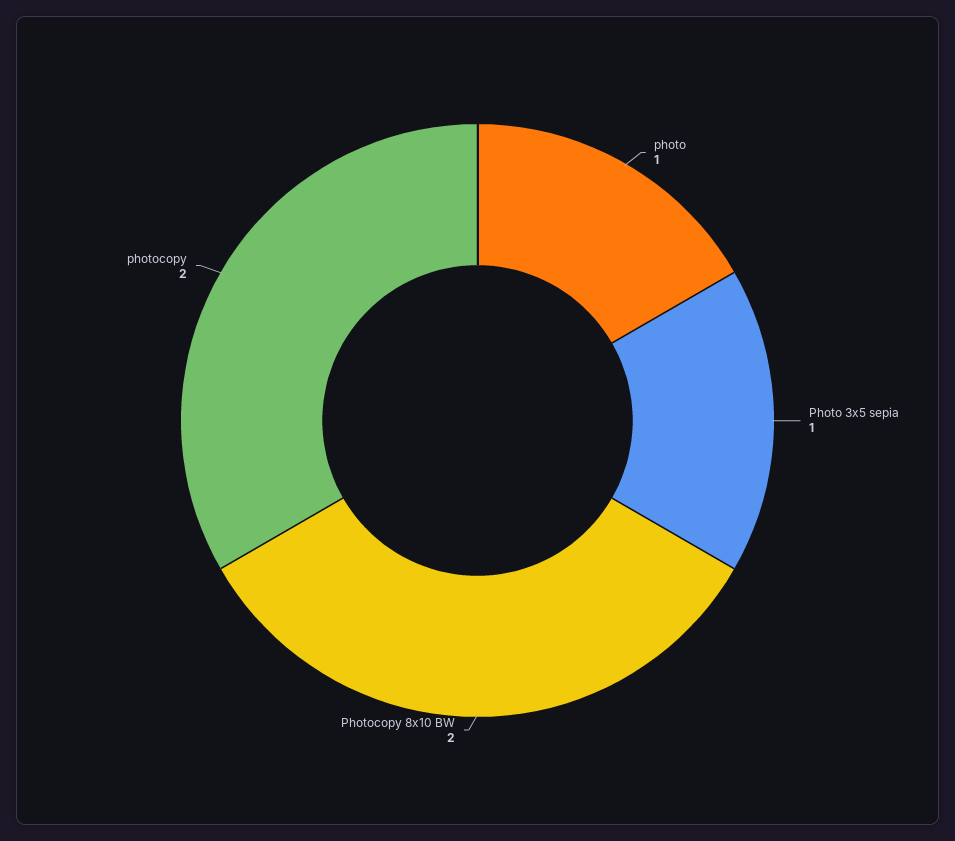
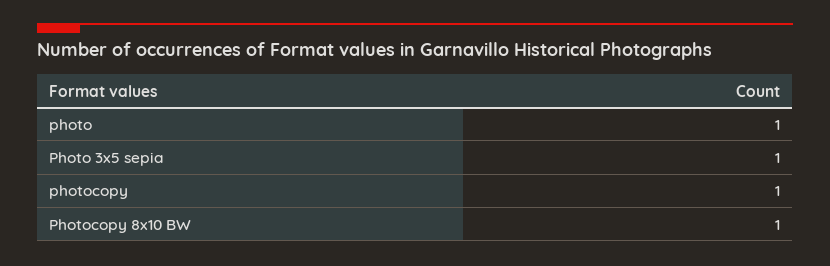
  {
    "photo": 1,
    "Photo 3x5 sepia": 1,
-   "Photocopy 8x10 BW": 2,
+   "Photocopy 8x10 BW": 1,
-   "photocopy": 2
+   "photocopy": 1
  }

